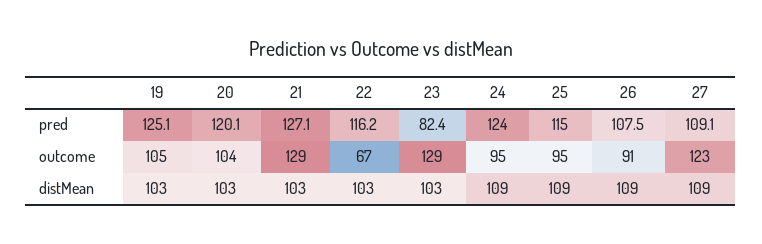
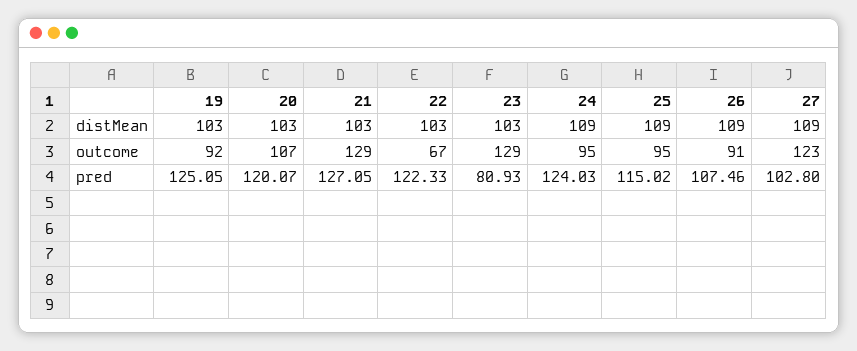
  {
    "19": {
      "pred": 125.05,
-     "outcome": 105,
+     "outcome": 92,
      "distMean": 103
    },
    "20": {
      "pred": 120.07,
-     "outcome": 104,
+     "outcome": 107,
      "distMean": 103
    },
    "21": {
      "pred": 127.05,
      "outcome": 129,
      "distMean": 103
    },
    "22": {
-     "pred": 116.2,
+     "pred": 122.33,
      "outcome": 67,
      "distMean": 103
    },
    "23": {
-     "pred": 82.4,
+     "pred": 80.93,
      "outcome": 129,
      "distMean": 103
    },
    "24": {
      "pred": 124.03,
      "outcome": 95,
      "distMean": 109
    },
    "25": {
      "pred": 115.02,
      "outcome": 95,
      "distMean": 109
    },
    "26": {
      "pred": 107.46,
      "outcome": 91,
      "distMean": 109
    },
    "27": {
-     "pred": 109.1,
+     "pred": 102.8,
      "outcome": 123,
      "distMean": 109
    }
  }

